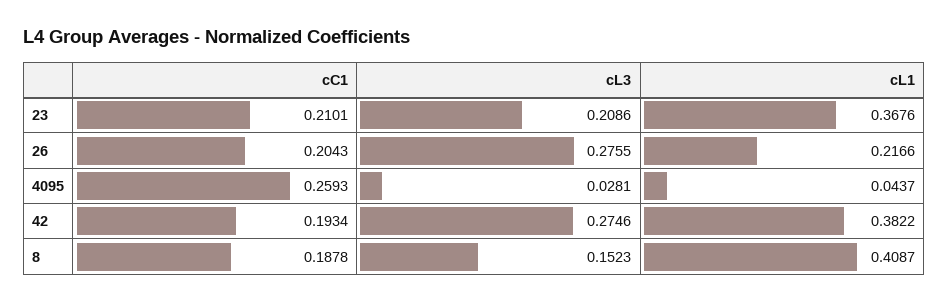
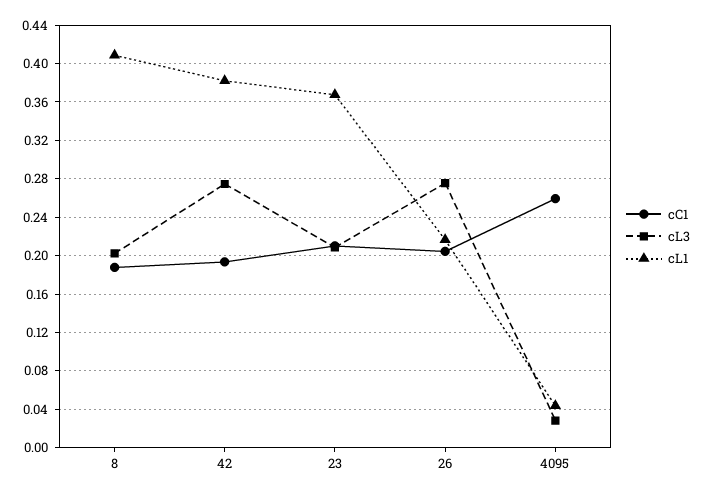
  {
    "cC1": {
      "23": 0.2101,
      "26": 0.2043,
      "4095": 0.2593,
      "42": 0.1934,
      "8": 0.1878
    },
    "cL3": {
      "23": 0.2086,
      "26": 0.2755,
      "4095": 0.0281,
      "42": 0.2746,
-     "8": 0.1523
+     "8": 0.2
    },
    "cL1": {
      "23": 0.3676,
      "26": 0.2166,
      "4095": 0.0437,
      "42": 0.3822,
      "8": 0.4087
    }
  }

